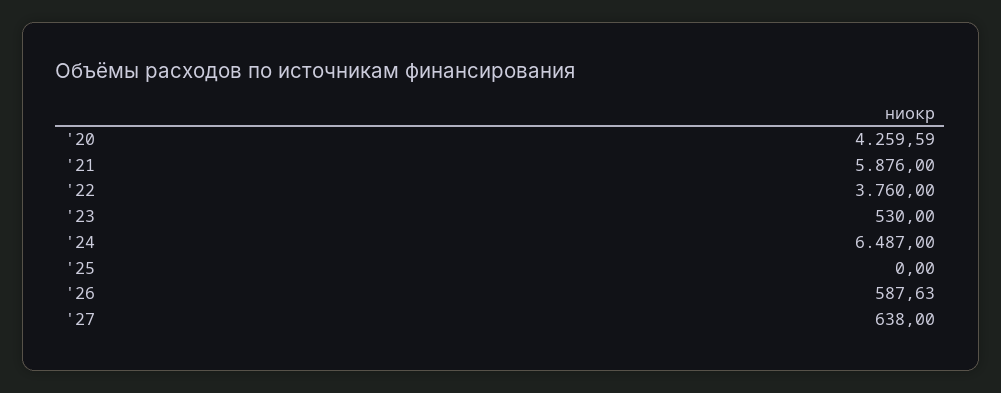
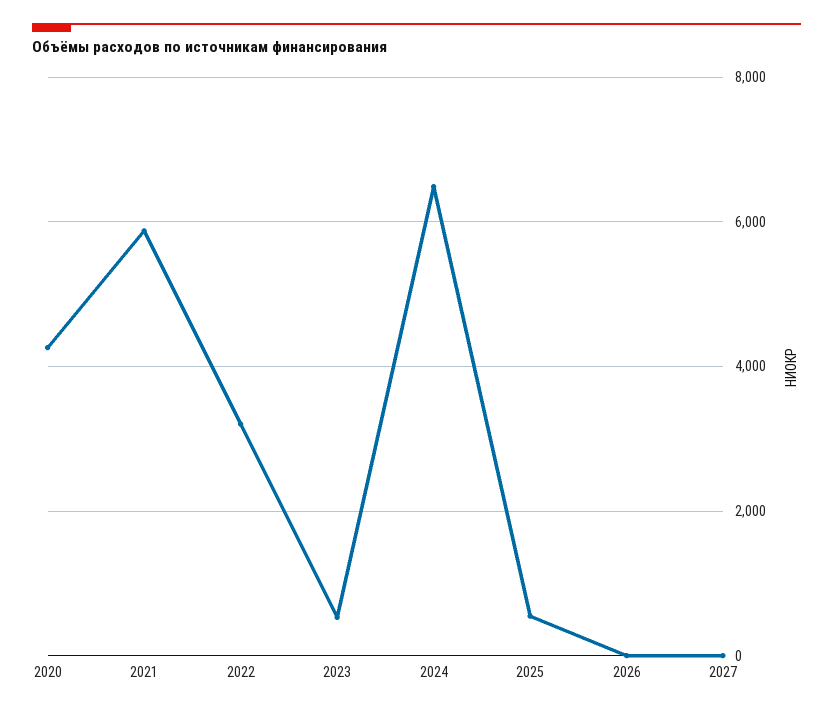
  {
    "'20": 4259.59,
    "'21": 5876,
-   "'22": 3760,
+   "'22": 3200,
    "'23": 530,
    "'24": 6487,
-   "'25": 0,
+   "'25": 600,
-   "'26": 587.63,
+   "'26": 0,
-   "'27": 638
+   "'27": 0
  }

